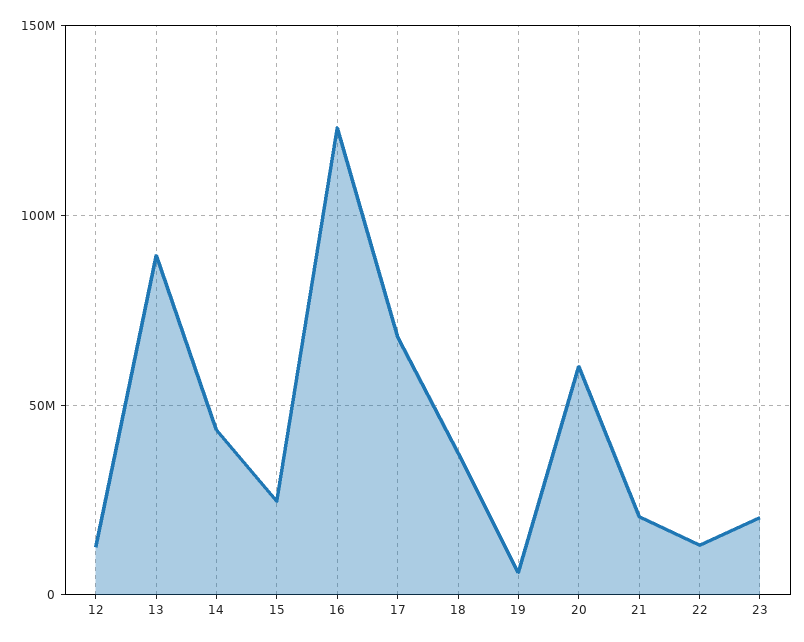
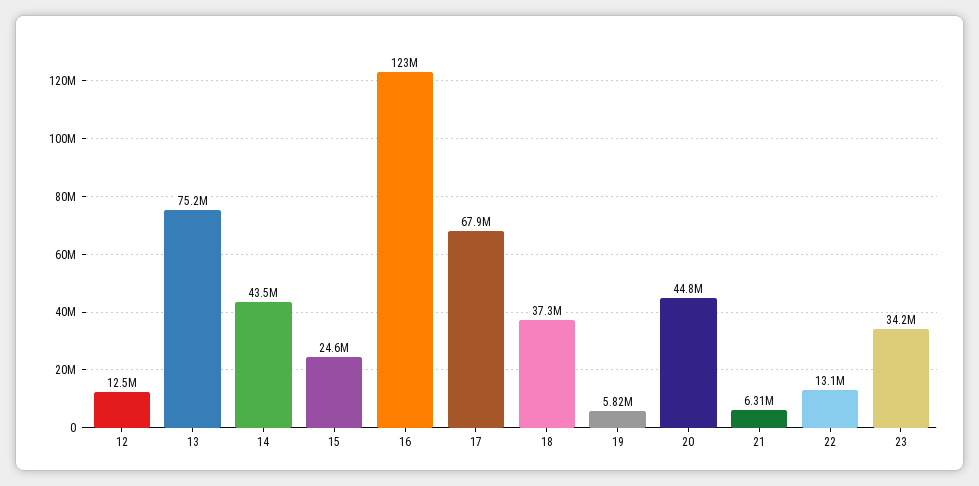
  {
    "12": 12500000,
-   "13": 90000000,
+   "13": 75200000,
    "14": 43500000,
    "15": 24600000,
    "16": 123000000,
    "17": 67900000,
    "18": 37300000,
    "19": 5820000,
-   "20": 60000000,
+   "20": 44800000,
-   "21": 20000000,
+   "21": 6310000,
    "22": 13100000,
-   "23": 20000000
+   "23": 34200000
  }

